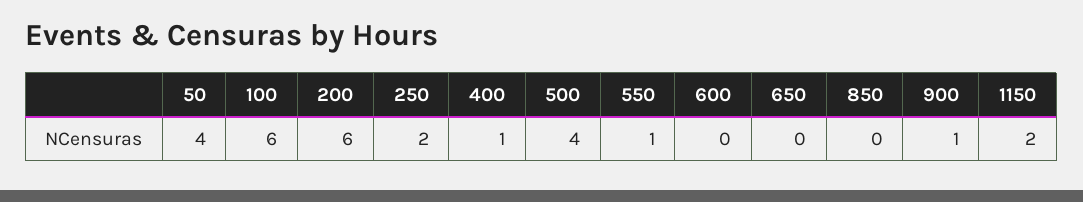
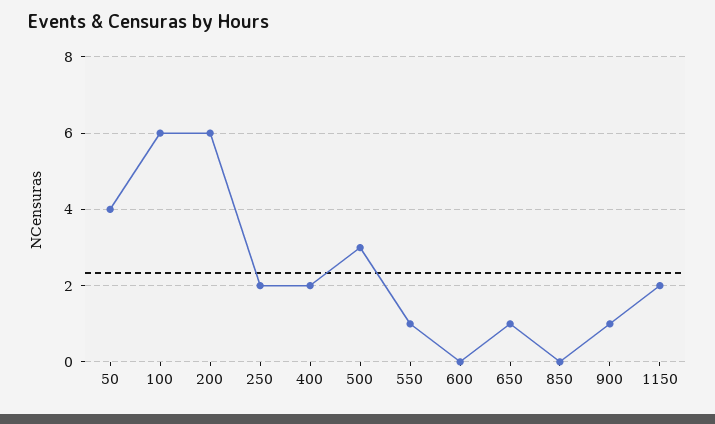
  {
    "50": 4,
    "100": 6,
    "200": 6,
    "250": 2,
-   "400": 1,
+   "400": 2,
-   "500": 4,
+   "500": 3,
    "550": 1,
    "600": 0,
-   "650": 0,
+   "650": 1,
    "850": 0,
    "900": 1,
    "1150": 2
  }

